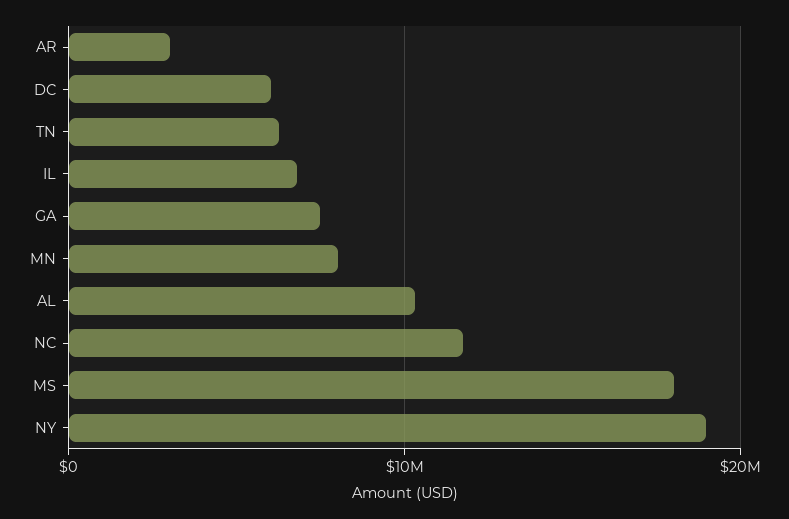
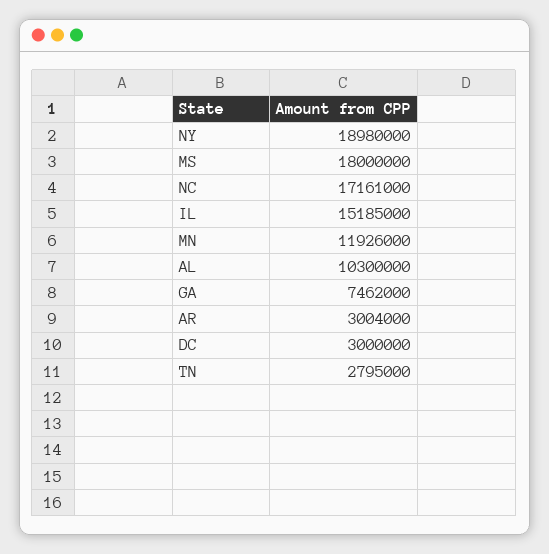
  {
    "AR": 3004000,
-   "DC": 6000000,
+   "DC": 3000000,
-   "TN": 6000000,
+   "TN": 2795000,
-   "IL": 7000000,
+   "IL": 15185000,
    "GA": 7462000,
-   "MN": 8000000,
+   "MN": 11926000,
    "AL": 10300000,
-   "NC": 12000000,
+   "NC": 17161000,
    "MS": 18000000,
    "NY": 18980000
  }

